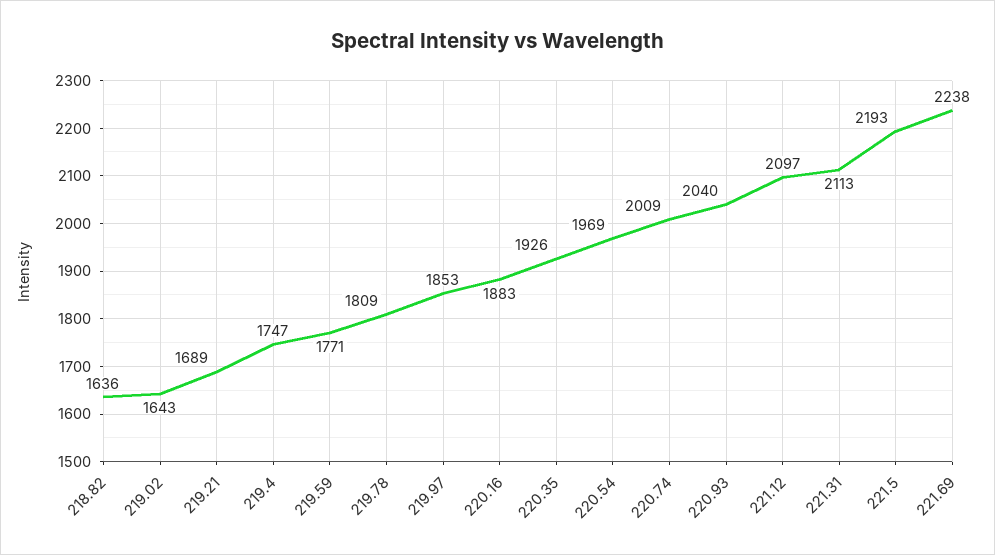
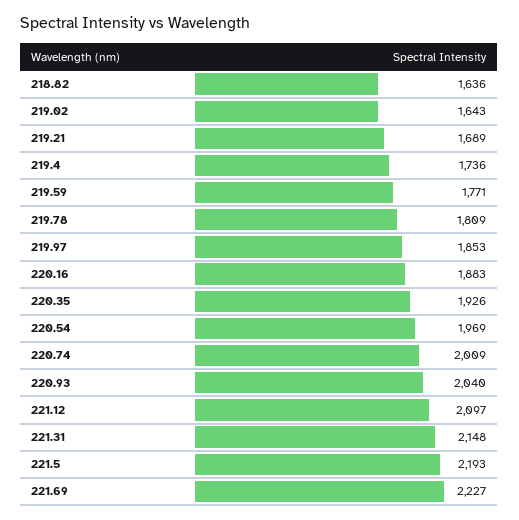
  {
    "218.82": 1636,
    "219.02": 1643,
    "219.21": 1689,
-   "219.4": 1747,
+   "219.4": 1736,
    "219.59": 1771,
    "219.78": 1809,
    "219.97": 1853,
    "220.16": 1883,
    "220.35": 1926,
    "220.54": 1969,
    "220.74": 2009,
    "220.93": 2040,
    "221.12": 2097,
-   "221.31": 2113,
+   "221.31": 2148,
    "221.5": 2193,
-   "221.69": 2238
+   "221.69": 2227
  }

